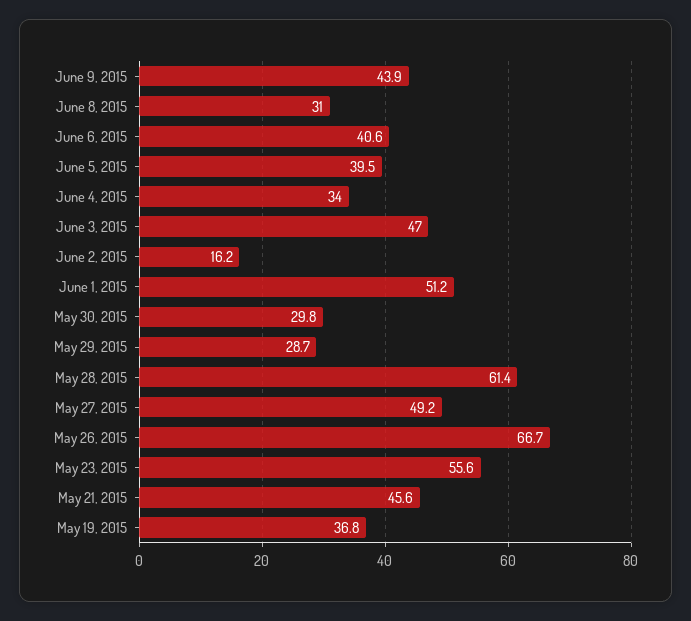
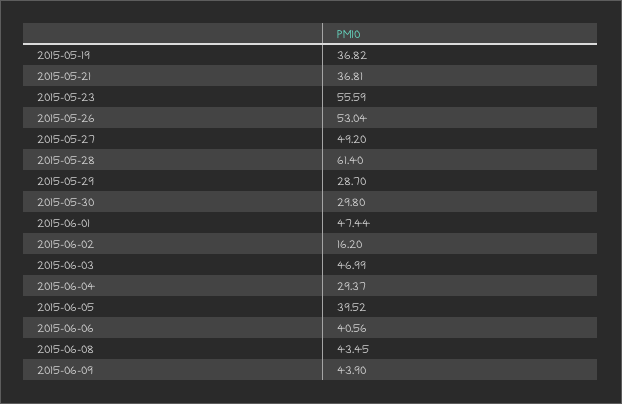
  {
    "June 9, 2015": 43.9,
-   "June 8, 2015": 31,
+   "June 8, 2015": 43.45,
    "June 6, 2015": 40.56,
    "June 5, 2015": 39.52,
-   "June 4, 2015": 34,
+   "June 4, 2015": 29.37,
    "June 3, 2015": 46.99,
    "June 2, 2015": 16.2,
-   "June 1, 2015": 51.2,
+   "June 1, 2015": 47.44,
    "May 30, 2015": 29.8,
    "May 29, 2015": 28.7,
    "May 28, 2015": 61.4,
    "May 27, 2015": 49.2,
-   "May 26, 2015": 66.7,
+   "May 26, 2015": 53.04,
    "May 23, 2015": 55.59,
-   "May 21, 2015": 45.6,
+   "May 21, 2015": 36.81,
    "May 19, 2015": 36.82
  }

